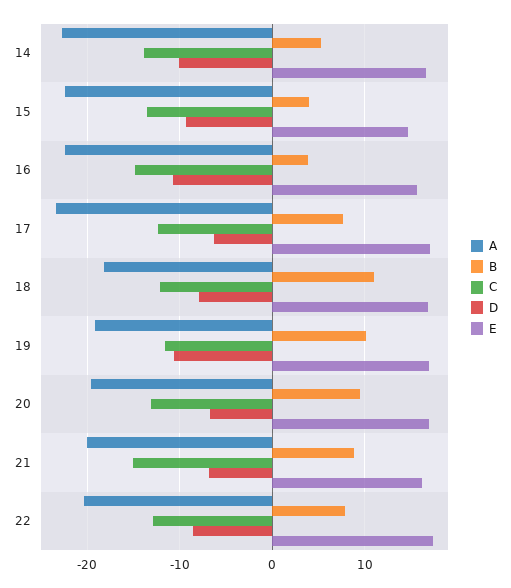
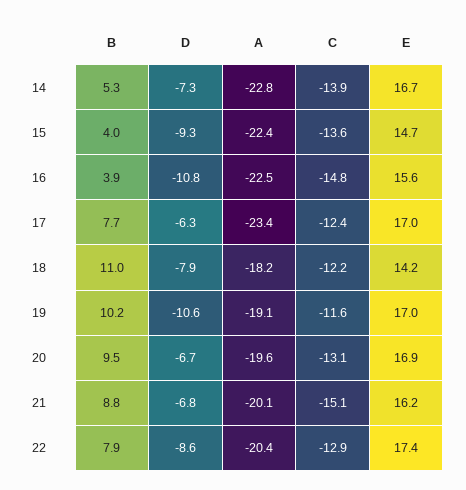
  {
    "A": {
      "14": -22.8,
      "15": -22.4,
      "16": -22.5,
      "17": -23.4,
      "18": -18.2,
      "19": -19.1,
      "20": -19.6,
      "21": -20.1,
      "22": -20.4
    },
    "B": {
      "14": 5.3,
      "15": 4,
      "16": 3.9,
      "17": 7.7,
      "18": 11,
      "19": 10.2,
      "20": 9.5,
      "21": 8.8,
      "22": 7.9
    },
    "C": {
      "14": -13.9,
      "15": -13.6,
      "16": -14.8,
      "17": -12.4,
      "18": -12.2,
      "19": -11.6,
      "20": -13.1,
      "21": -15.1,
      "22": -12.9
    },
    "D": {
-     "14": -10,
+     "14": -7.3,
      "15": -9.3,
      "16": -10.8,
      "17": -6.3,
      "18": -7.9,
      "19": -10.6,
      "20": -6.7,
      "21": -6.8,
      "22": -8.6
    },
    "E": {
      "14": 16.7,
      "15": 14.7,
      "16": 15.6,
      "17": 17,
-     "18": 17,
+     "18": 14.2,
      "19": 17,
      "20": 16.9,
      "21": 16.2,
      "22": 17.4
    }
  }

